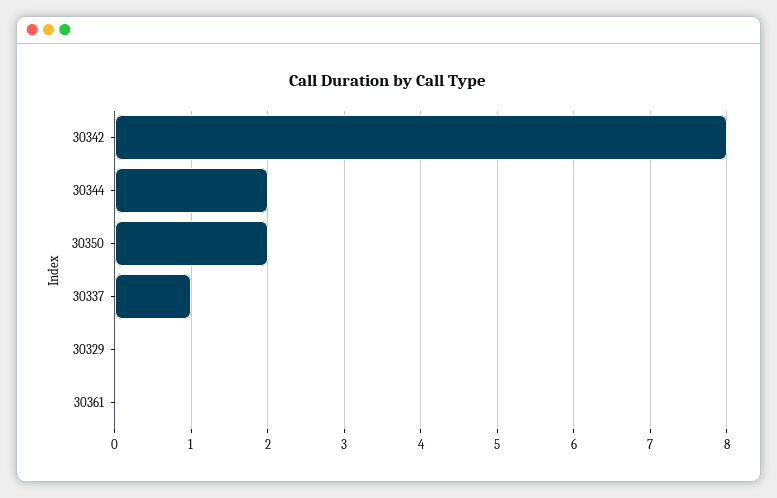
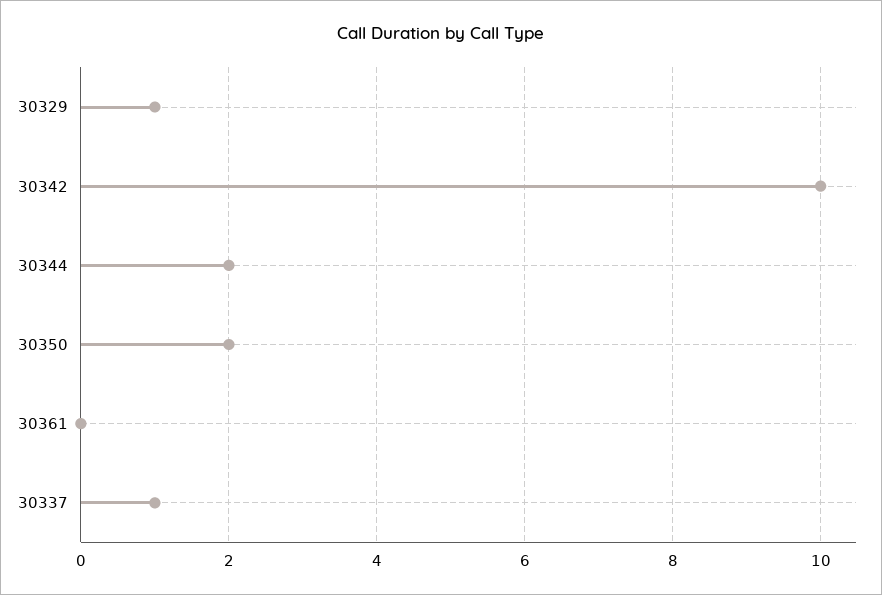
  {
-   "30342": 8,
+   "30342": 10,
    "30344": 2,
    "30350": 2,
    "30337": 1,
-   "30329": 0,
+   "30329": 1,
    "30361": 0
  }

